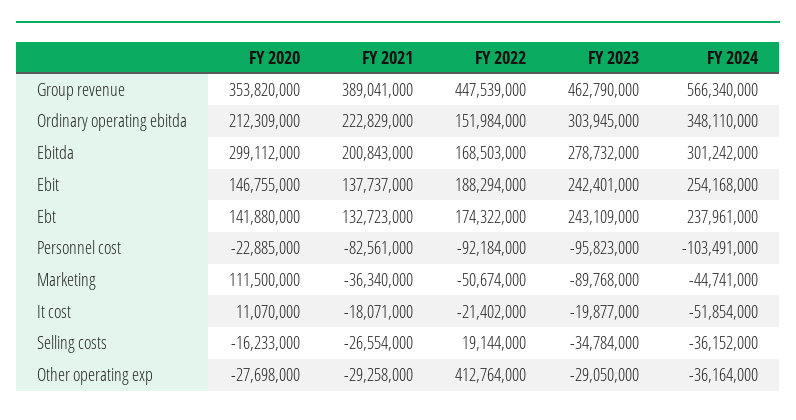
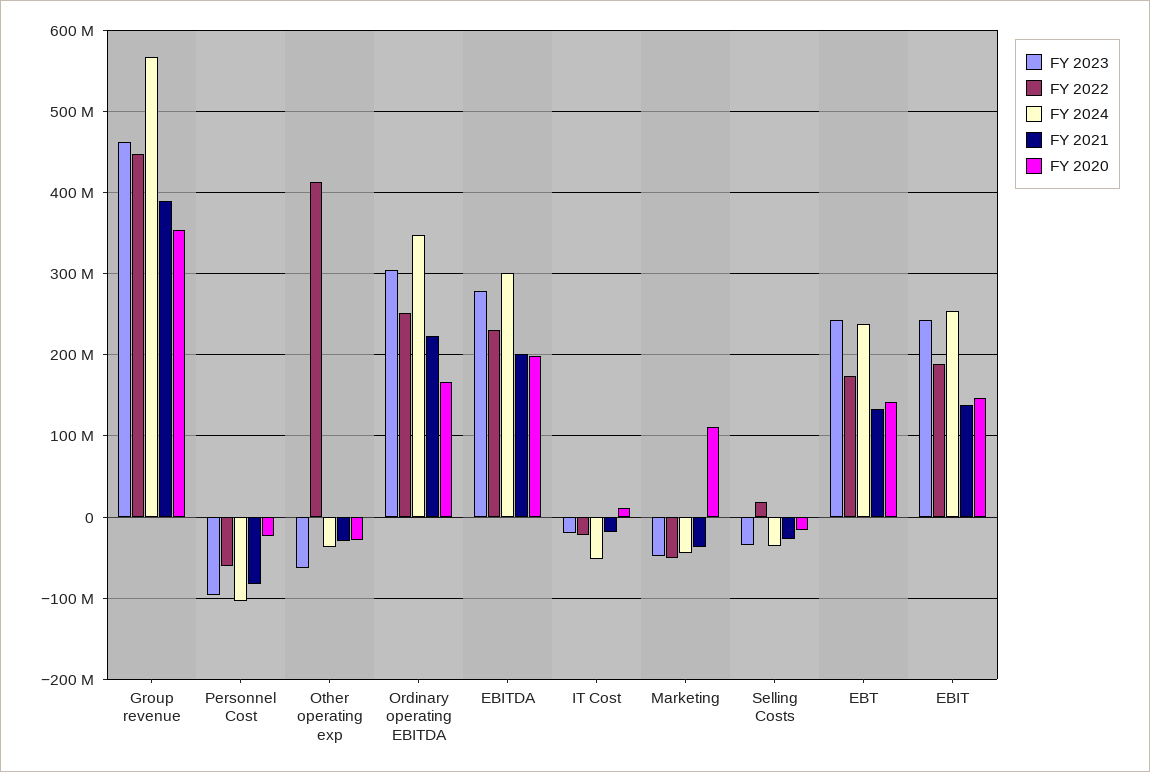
  {
    "FY 2020": {
      "Group revenue": 353820000,
-     "Ordinary operating ebitda": 212309000,
+     "Ordinary operating ebitda": 170000000,
-     "Ebitda": 299112000,
+     "Ebitda": 200000000,
      "Ebit": 146755000,
      "Ebt": 141880000,
      "Personnel cost": -22885000,
      "Marketing": 111500000,
      "It cost": 11070000,
      "Selling costs": -16233000,
      "Other operating exp": -27698000
    },
    "FY 2021": {
      "Group revenue": 389041000,
      "Ordinary operating ebitda": 222829000,
      "Ebitda": 200843000,
      "Ebit": 137737000,
      "Ebt": 132723000,
      "Personnel cost": -82561000,
      "Marketing": -36340000,
      "It cost": -18071000,
      "Selling costs": -26554000,
      "Other operating exp": -29258000
    },
    "FY 2022": {
      "Group revenue": 447539000,
-     "Ordinary operating ebitda": 151984000,
+     "Ordinary operating ebitda": 250000000,
-     "Ebitda": 168503000,
+     "Ebitda": 230000000,
      "Ebit": 188294000,
      "Ebt": 174322000,
-     "Personnel cost": -92184000,
+     "Personnel cost": -60000000,
      "Marketing": -50674000,
      "It cost": -21402000,
      "Selling costs": 19144000,
      "Other operating exp": 412764000
    },
    "FY 2023": {
      "Group revenue": 462790000,
      "Ordinary operating ebitda": 303945000,
      "Ebitda": 278732000,
      "Ebit": 242401000,
      "Ebt": 243109000,
      "Personnel cost": -95823000,
-     "Marketing": -89768000,
+     "Marketing": -50000000,
      "It cost": -19877000,
      "Selling costs": -34784000,
-     "Other operating exp": -29050000
+     "Other operating exp": -60000000
    },
    "FY 2024": {
      "Group revenue": 566340000,
      "Ordinary operating ebitda": 348110000,
      "Ebitda": 301242000,
      "Ebit": 254168000,
      "Ebt": 237961000,
      "Personnel cost": -103491000,
      "Marketing": -44741000,
      "It cost": -51854000,
      "Selling costs": -36152000,
      "Other operating exp": -36164000
    }
  }

